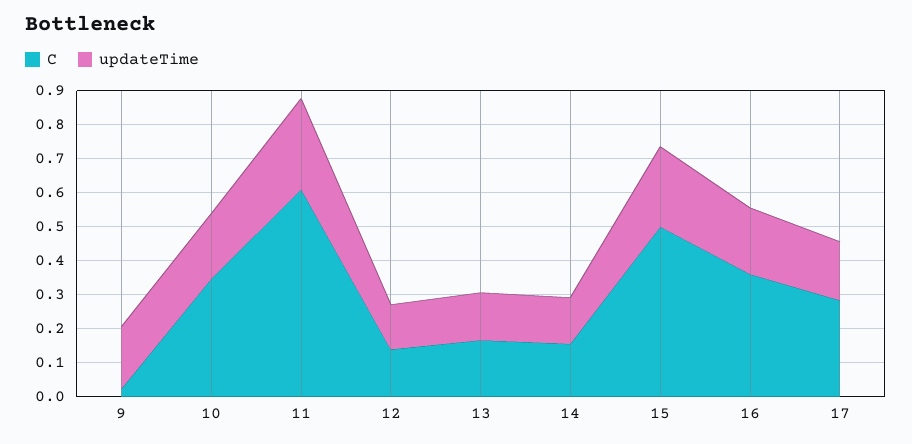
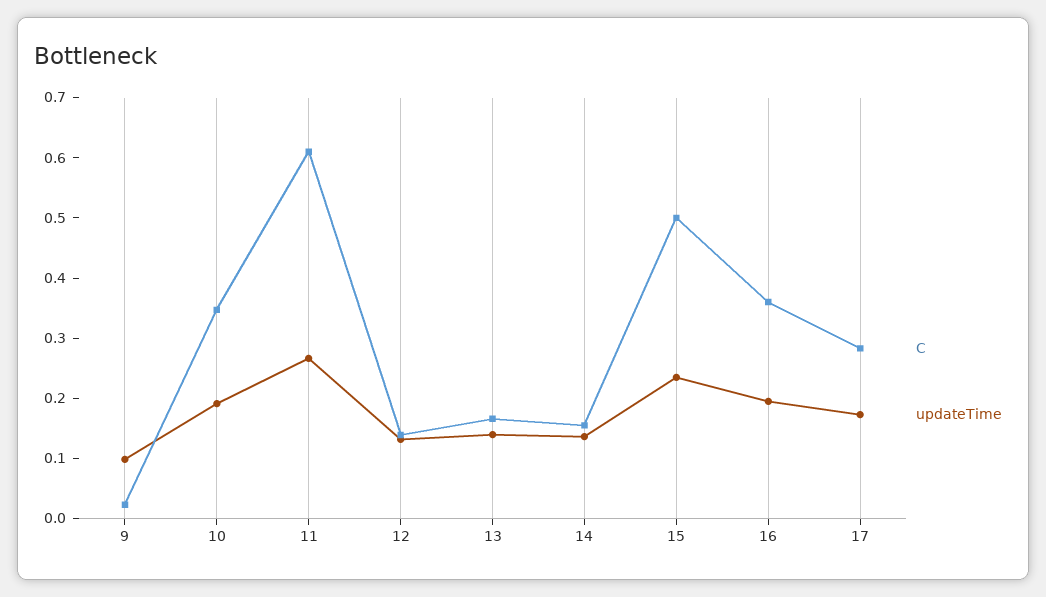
  {
    "C": {
      "9": 0.02,
      "10": 0.34,
      "11": 0.62,
      "12": 0.14,
      "13": 0.16,
      "14": 0.16,
      "15": 0.5,
      "16": 0.36,
      "17": 0.28
    },
    "updateTime": {
-     "9": 0.175,
+     "9": 0.1,
      "10": 0.2,
      "11": 0.26,
      "12": 0.14,
      "13": 0.14,
      "14": 0.14,
      "15": 0.24,
      "16": 0.2,
      "17": 0.18
    }
  }

